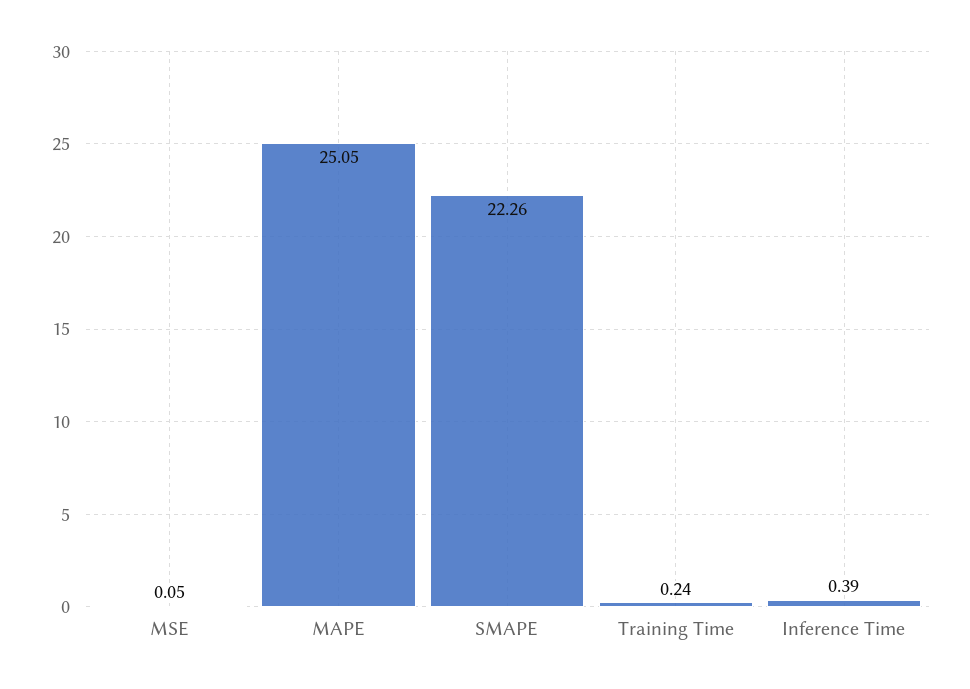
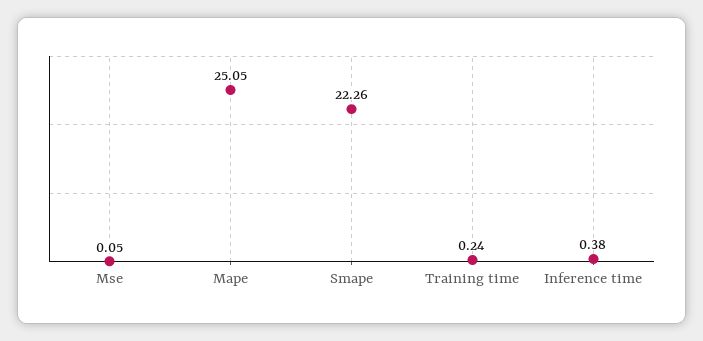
  {
    "MSE": 0.05,
    "MAPE": 25.05,
    "SMAPE": 22.26,
    "Training Time": 0.24,
-   "Inference Time": 0.39
+   "Inference Time": 0.38
  }

